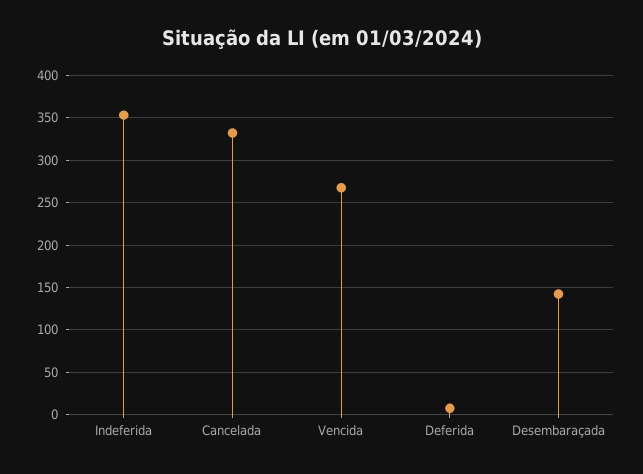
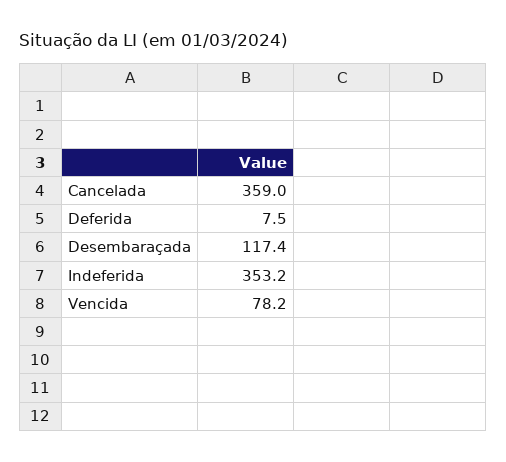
  {
    "Indeferida": 353.2,
-   "Cancelada": 330,
+   "Cancelada": 359,
-   "Vencida": 270,
+   "Vencida": 78.2,
    "Deferida": 7.5,
-   "Desembaraçada": 140
+   "Desembaraçada": 117.4
  }

